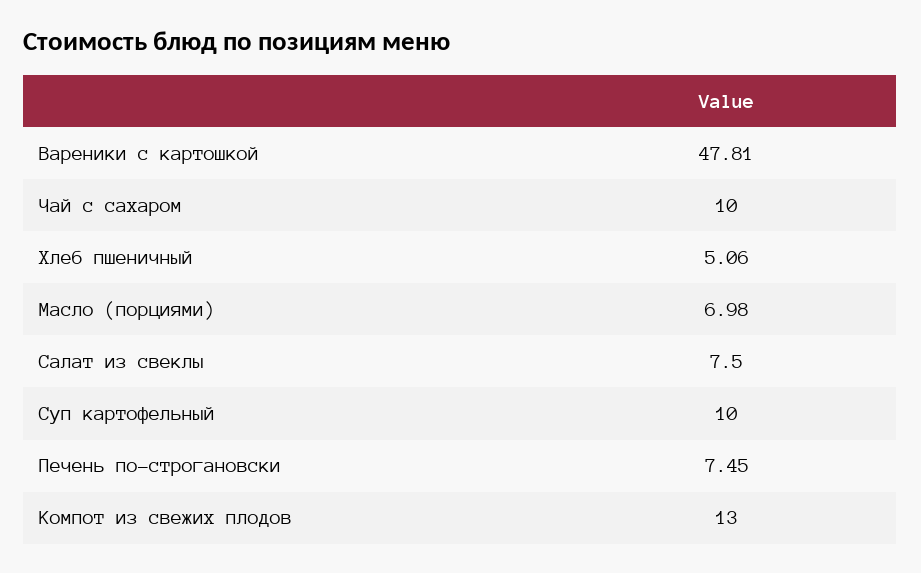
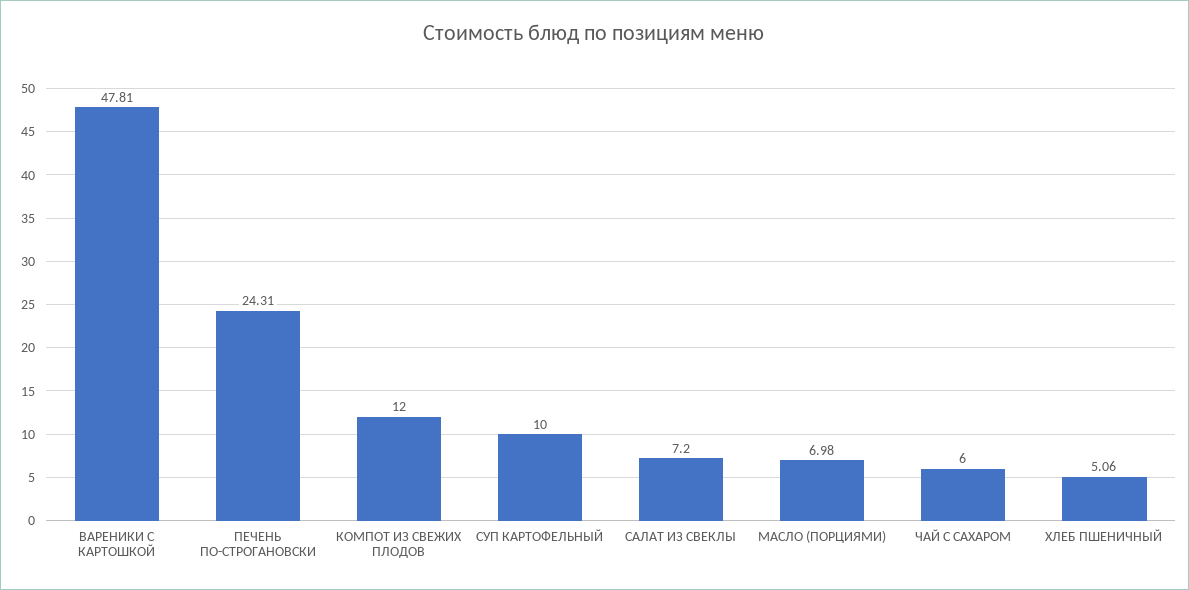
  {
    "Вареники с картошкой": 47.81,
-   "Чай с сахаром": 10,
+   "Чай с сахаром": 6,
    "Хлеб пшеничный": 5.06,
    "Масло (порциями)": 6.98,
-   "Салат из свеклы": 7.5,
+   "Салат из свеклы": 7.2,
    "Суп картофельный": 10,
-   "Печень по-строгановски": 7.45,
+   "Печень по-строгановски": 24.31,
-   "Компот из свежих плодов": 13
+   "Компот из свежих плодов": 12
  }

